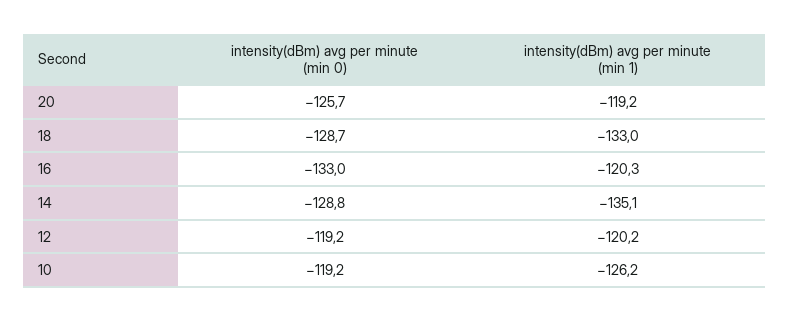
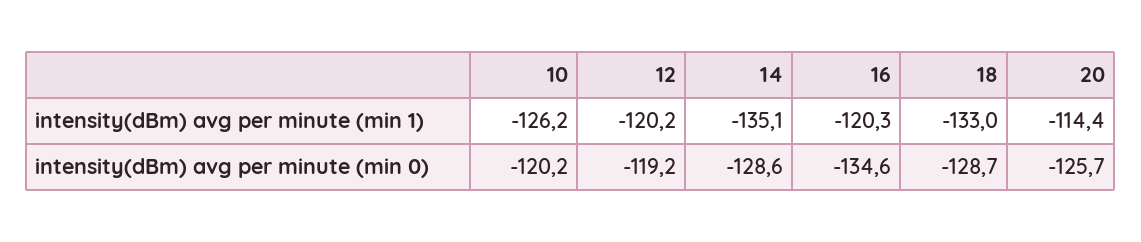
  {
    "intensity(dBm) avg per minute (min 0)": {
      "20": -125.7,
      "18": -128.7,
-     "16": -133,
+     "16": -134.6,
-     "14": -128.8,
+     "14": -128.6,
      "12": -119.2,
-     "10": -119.2
+     "10": -120.2
    },
    "intensity(dBm) avg per minute (min 1)": {
-     "20": -119.2,
+     "20": -114.4,
      "18": -133,
      "16": -120.3,
      "14": -135.1,
      "12": -120.2,
      "10": -126.2
    }
  }

